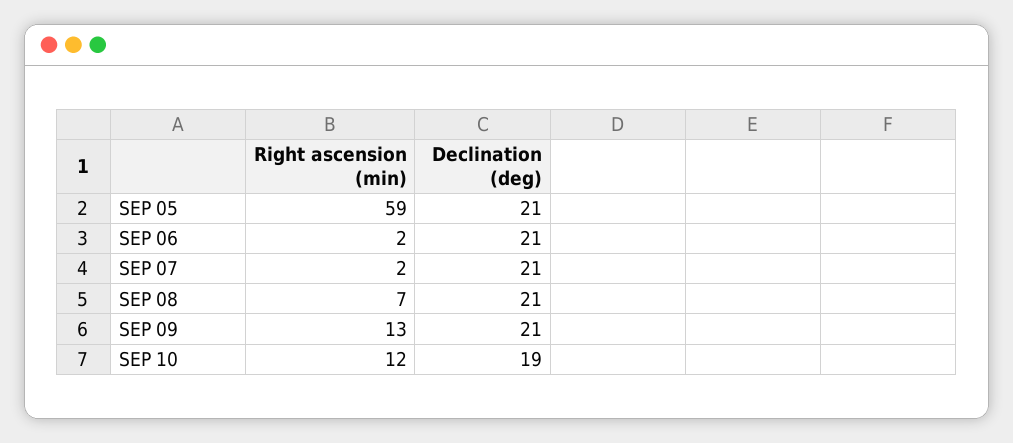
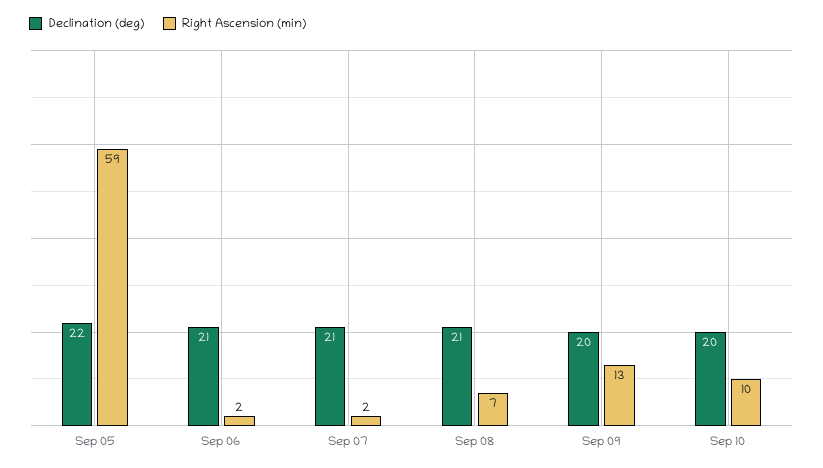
  {
    "Right ascension (min)": {
      "SEP 05": 59,
      "SEP 06": 2,
      "SEP 07": 2,
      "SEP 08": 7,
      "SEP 09": 13,
-     "SEP 10": 12
+     "SEP 10": 10
    },
    "Declination (deg)": {
-     "SEP 05": 21,
+     "SEP 05": 22,
      "SEP 06": 21,
      "SEP 07": 21,
      "SEP 08": 21,
-     "SEP 09": 21,
+     "SEP 09": 20,
-     "SEP 10": 19
+     "SEP 10": 20
    }
  }

